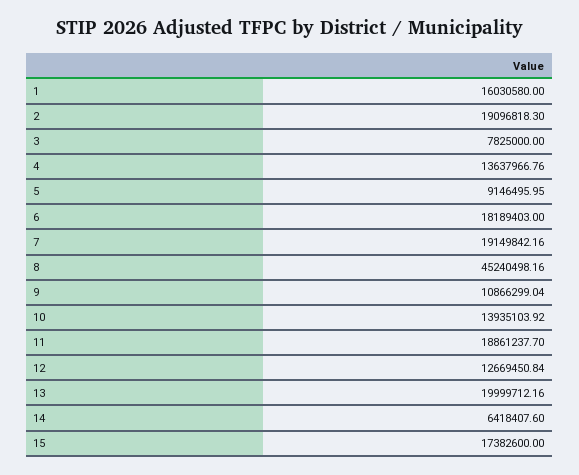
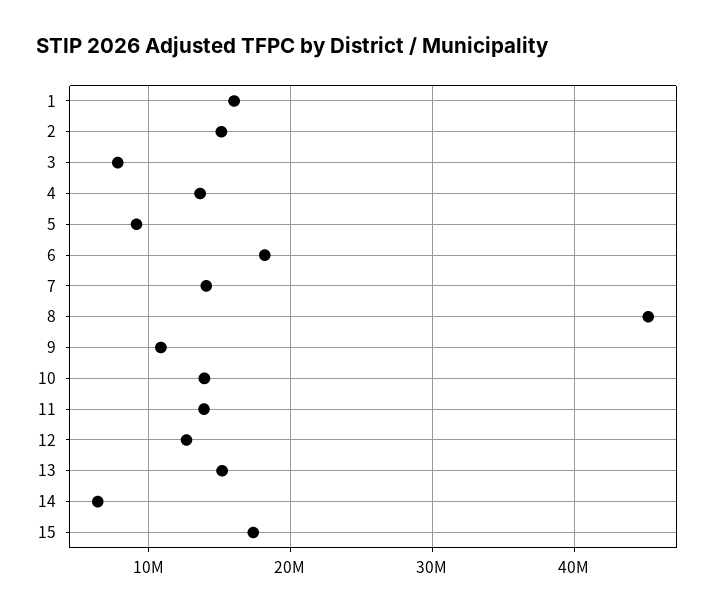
  {
    "1": 16030580,
-   "2": 19096818.3,
+   "2": 15000000,
    "3": 7825000,
    "4": 13637966.76,
    "5": 9146495.95,
    "6": 18189403,
-   "7": 19149842.16,
+   "7": 14000000,
    "8": 45240498.16,
    "9": 10866299.04,
    "10": 13935103.92,
-   "11": 18861237.7,
+   "11": 14000000,
    "12": 12669450.84,
-   "13": 19999712.16,
+   "13": 15000000,
    "14": 6418407.6,
    "15": 17382600
  }

